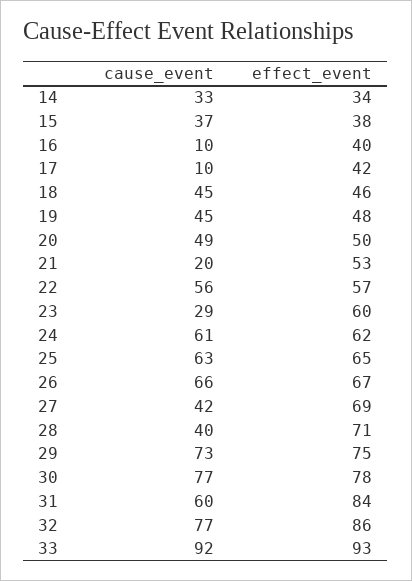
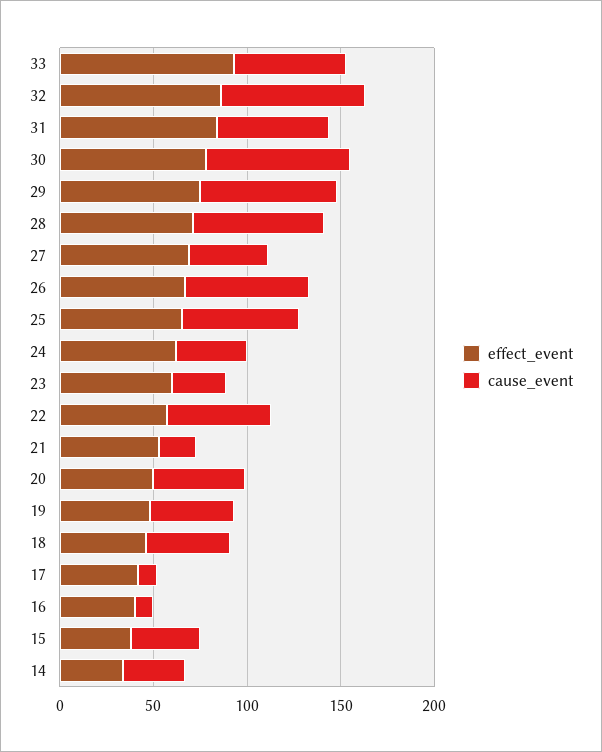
  {
    "cause_event": {
      "14": 33,
      "15": 37,
      "16": 10,
      "17": 10,
      "18": 45,
      "19": 45,
      "20": 49,
      "21": 20,
      "22": 56,
      "23": 29,
-     "24": 61,
+     "24": 40,
      "25": 63,
      "26": 66,
      "27": 42,
-     "28": 40,
+     "28": 70,
      "29": 73,
      "30": 77,
      "31": 60,
      "32": 77,
-     "33": 92
+     "33": 60
    },
    "effect_event": {
      "14": 34,
      "15": 38,
      "16": 40,
      "17": 42,
      "18": 46,
      "19": 48,
      "20": 50,
      "21": 53,
      "22": 57,
      "23": 60,
      "24": 62,
      "25": 65,
      "26": 67,
      "27": 69,
      "28": 71,
      "29": 75,
      "30": 78,
      "31": 84,
      "32": 86,
      "33": 93
    }
  }

